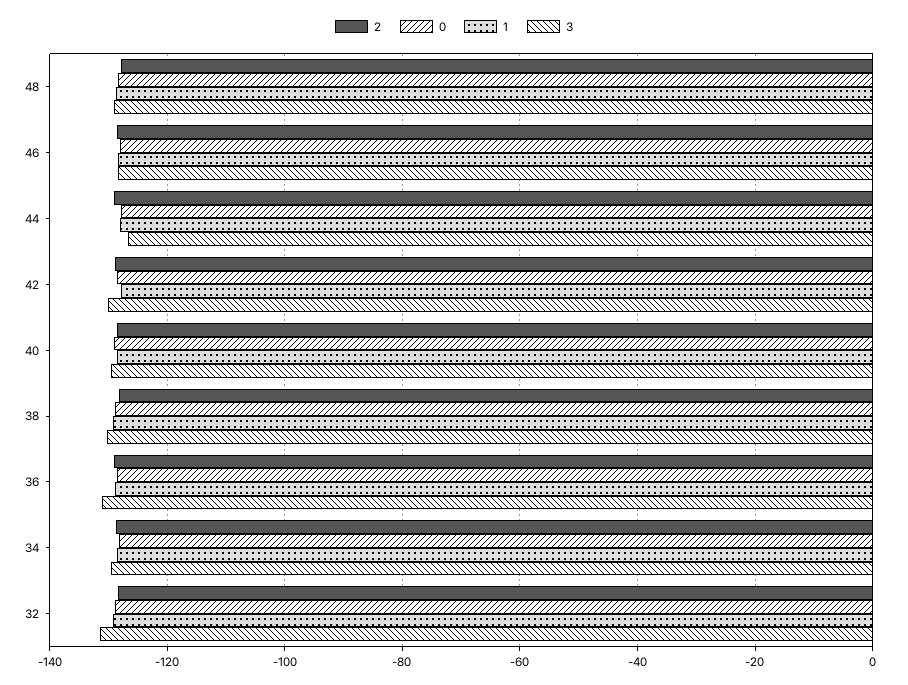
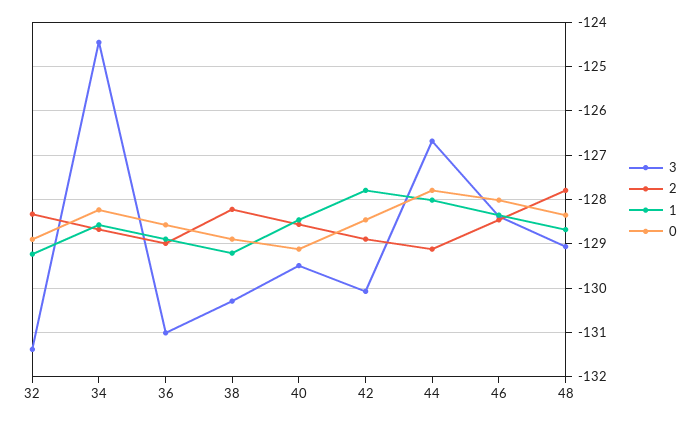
  {
    "2": {
      "48": -127.8,
      "46": -128.4,
      "44": -129.2,
      "42": -128.8,
      "40": -128.6,
      "38": -128.2,
      "36": -129,
      "34": -128.6,
      "32": -128.4
    },
    "0": {
      "48": -128.4,
      "46": -128,
      "44": -127.8,
      "42": -128.4,
      "40": -129.2,
      "38": -128.8,
      "36": -128.6,
      "34": -128.2,
      "32": -129
    },
    "1": {
      "48": -128.6,
      "46": -128.4,
      "44": -128,
      "42": -127.8,
      "40": -128.4,
      "38": -129.2,
      "36": -128.8,
      "34": -128.6,
      "32": -129.2
    },
    "3": {
      "48": -129,
      "46": -128.4,
      "44": -126.6,
      "42": -130,
      "40": -129.4,
      "38": -130.2,
      "36": -131,
-     "34": -130,
+     "34": -124.4,
      "32": -131.4
    }
  }

